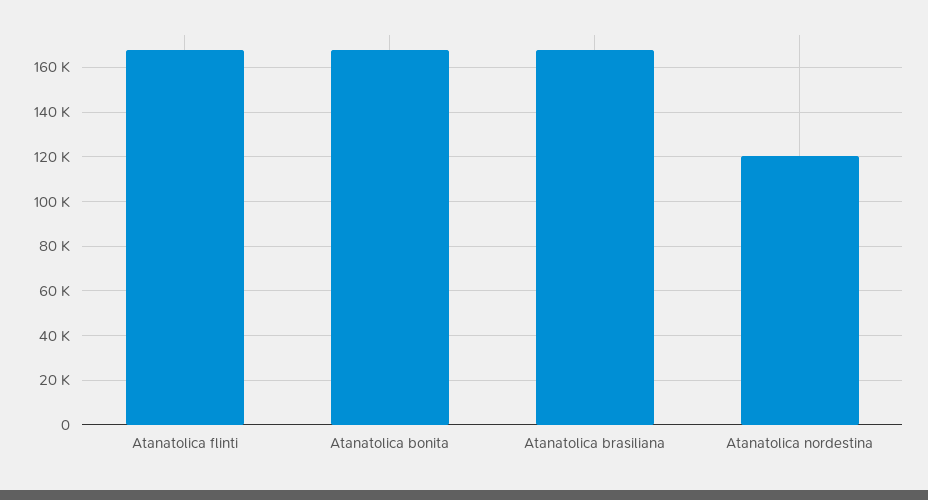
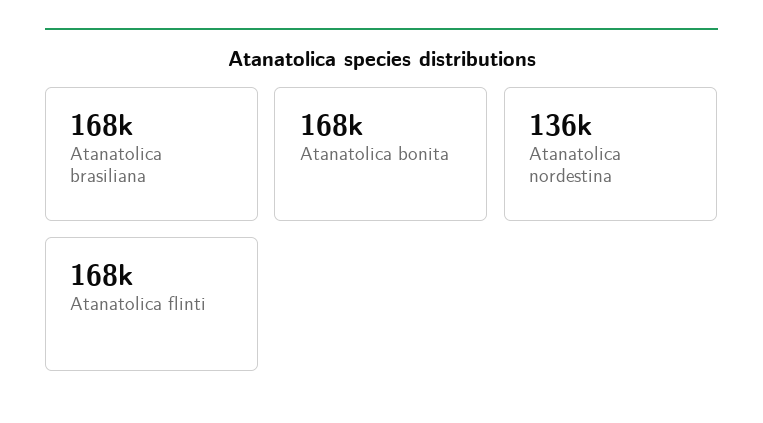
  {
    "Atanatolica flinti": 168000,
    "Atanatolica bonita": 168000,
    "Atanatolica brasiliana": 168000,
-   "Atanatolica nordestina": 120000
+   "Atanatolica nordestina": 136000
  }

